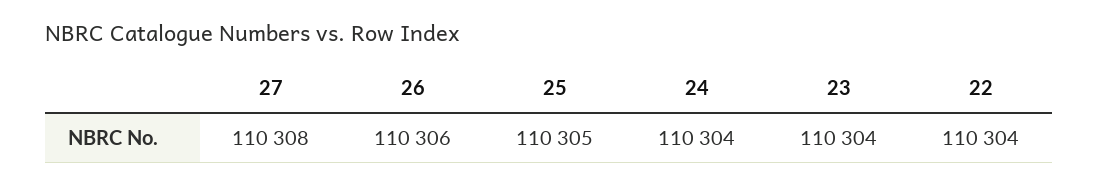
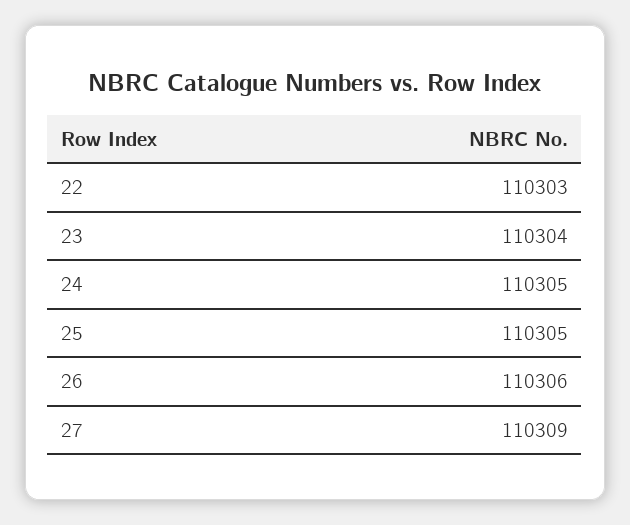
  {
-   "27": 110308,
+   "27": 110309,
    "26": 110306,
    "25": 110305,
-   "24": 110304,
+   "24": 110305,
    "23": 110304,
-   "22": 110304
+   "22": 110303
  }

